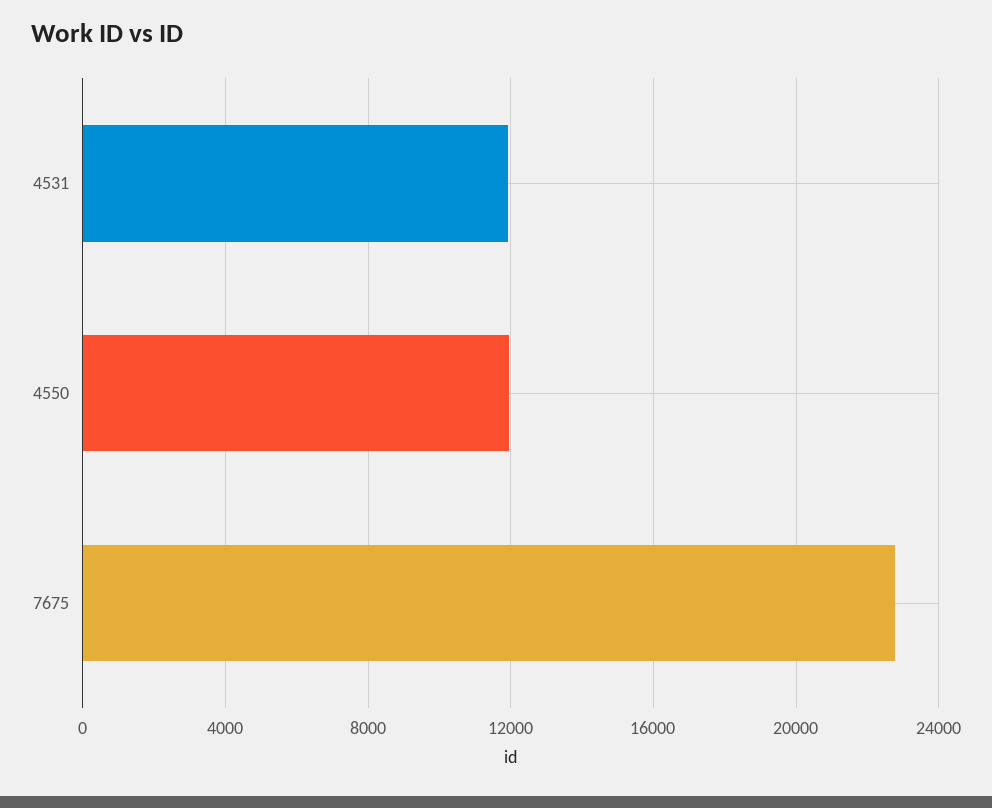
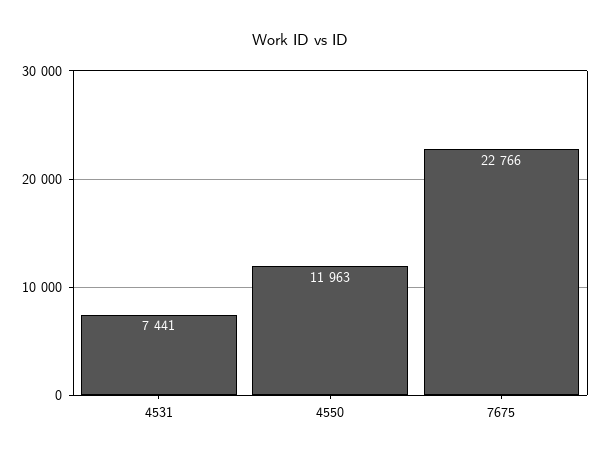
  {
-   "4531": 12000,
+   "4531": 7441,
    "4550": 11963,
    "7675": 22766
  }

